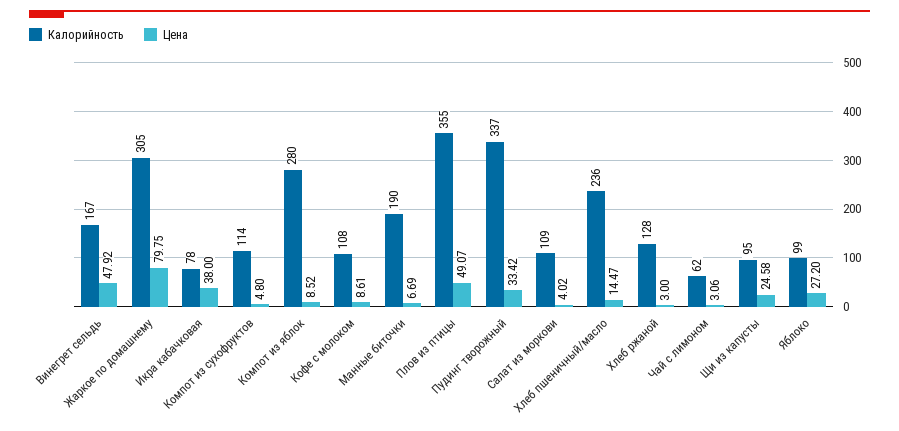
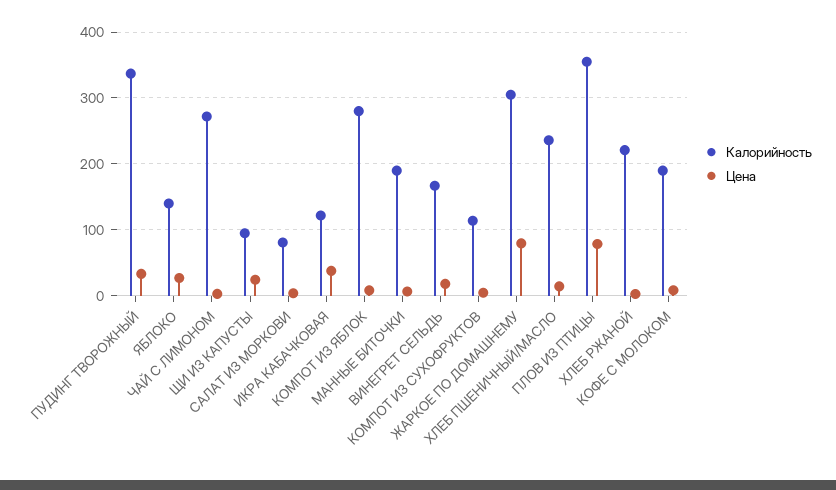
  {
    "Калорийность": {
      "Винегрет сельдь": 167,
      "Жаркое по домашнему": 305,
-     "Икра кабачковая": 78,
+     "Икра кабачковая": 120,
      "Компот из сухофруктов": 114,
      "Компот из яблок": 280,
-     "Кофе с молоком": 108,
+     "Кофе с молоком": 190,
      "Манные биточки": 190,
      "Плов из птицы": 355,
      "Пудинг творожный": 337,
-     "Салат из моркови": 109,
+     "Салат из моркови": 80,
      "Хлеб пшеничный/масло": 236,
-     "Хлеб ржаной": 128,
+     "Хлеб ржаной": 220,
-     "Чай с лимоном": 62,
+     "Чай с лимоном": 270,
      "Щи из капусты": 95,
-     "Яблоко": 99
+     "Яблоко": 140
    },
    "Цена": {
-     "Винегрет сельдь": 47.92,
+     "Винегрет сельдь": 20,
      "Жаркое по домашнему": 79.75,
      "Икра кабачковая": 38,
      "Компот из сухофруктов": 4.8,
      "Компот из яблок": 8.52,
      "Кофе с молоком": 8.61,
      "Манные биточки": 6.69,
-     "Плов из птицы": 49.07,
+     "Плов из птицы": 80,
      "Пудинг творожный": 33.42,
      "Салат из моркови": 4.02,
      "Хлеб пшеничный/масло": 14.47,
      "Хлеб ржаной": 3,
      "Чай с лимоном": 3.06,
      "Щи из капусты": 24.58,
      "Яблоко": 27.2
    }
  }

